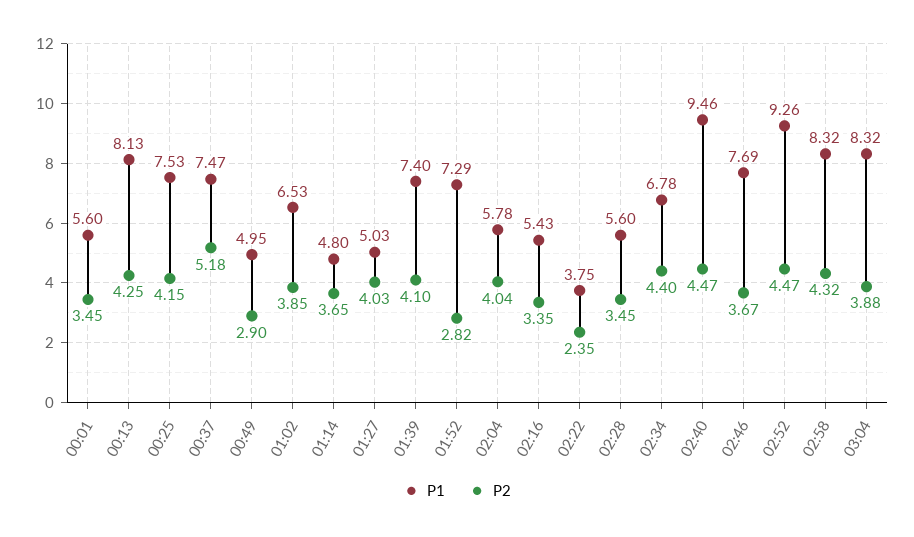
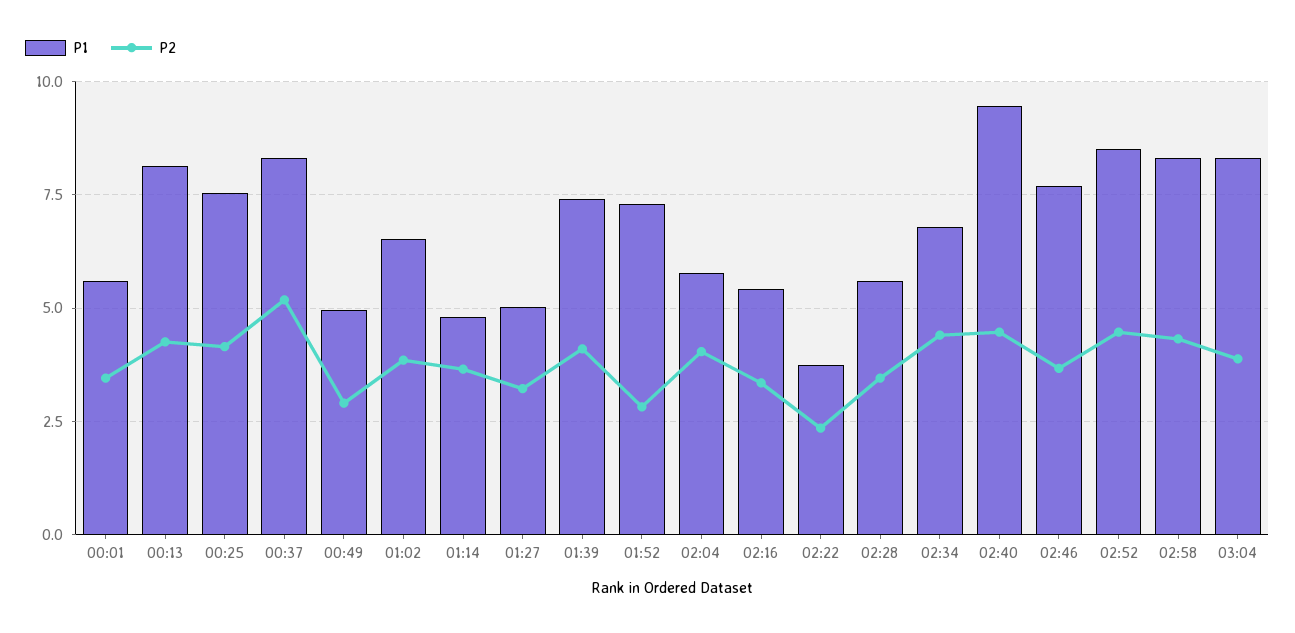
  {
    "P1": {
      "00:01": 5.6,
      "00:13": 8.13,
      "00:25": 7.53,
-     "00:37": 7.47,
+     "00:37": 8.25,
      "00:49": 4.95,
      "01:02": 6.53,
      "01:14": 4.8,
      "01:27": 5.03,
      "01:39": 7.4,
      "01:52": 7.29,
      "02:04": 5.78,
      "02:16": 5.43,
      "02:22": 3.75,
      "02:28": 5.6,
      "02:34": 6.78,
      "02:40": 9.46,
      "02:46": 7.69,
-     "02:52": 9.26,
+     "02:52": 8.5,
      "02:58": 8.32,
      "03:04": 8.32
    },
    "P2": {
      "00:01": 3.45,
      "00:13": 4.25,
      "00:25": 4.15,
      "00:37": 5.18,
      "00:49": 2.9,
      "01:02": 3.85,
      "01:14": 3.65,
-     "01:27": 4.03,
+     "01:27": 3.25,
      "01:39": 4.1,
      "01:52": 2.82,
      "02:04": 4.04,
      "02:16": 3.35,
      "02:22": 2.35,
      "02:28": 3.45,
      "02:34": 4.4,
      "02:40": 4.47,
      "02:46": 3.67,
      "02:52": 4.47,
      "02:58": 4.32,
      "03:04": 3.88
    }
  }

